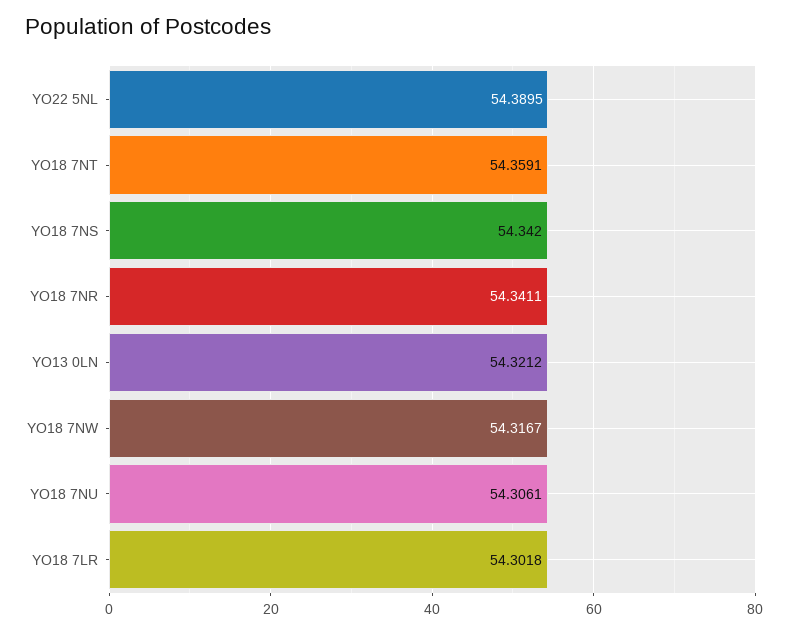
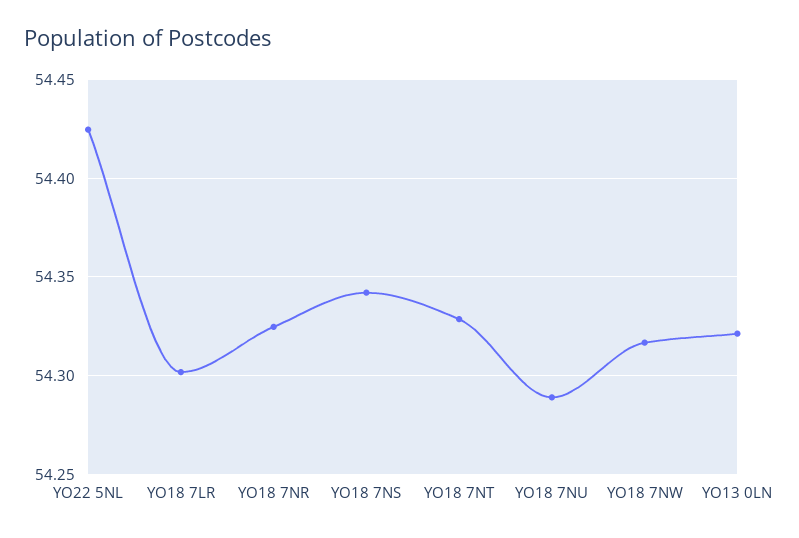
  {
-   "YO22 5NL": 54.3895,
+   "YO22 5NL": 54.425,
-   "YO18 7NT": 54.3591,
+   "YO18 7NT": 54.33,
    "YO18 7NS": 54.342,
-   "YO18 7NR": 54.3411,
+   "YO18 7NR": 54.325,
    "YO13 0LN": 54.3212,
    "YO18 7NW": 54.3167,
-   "YO18 7NU": 54.3061,
+   "YO18 7NU": 54.29,
    "YO18 7LR": 54.3018
  }

